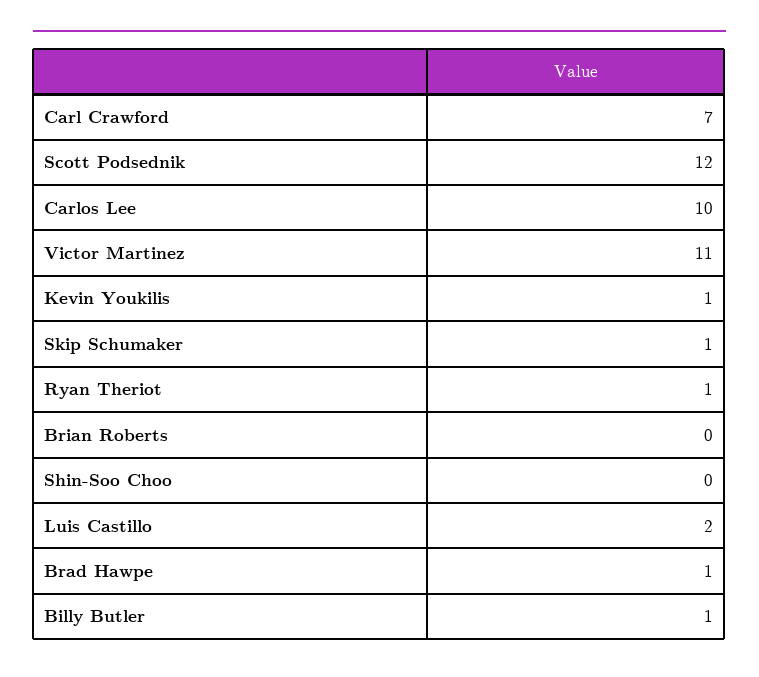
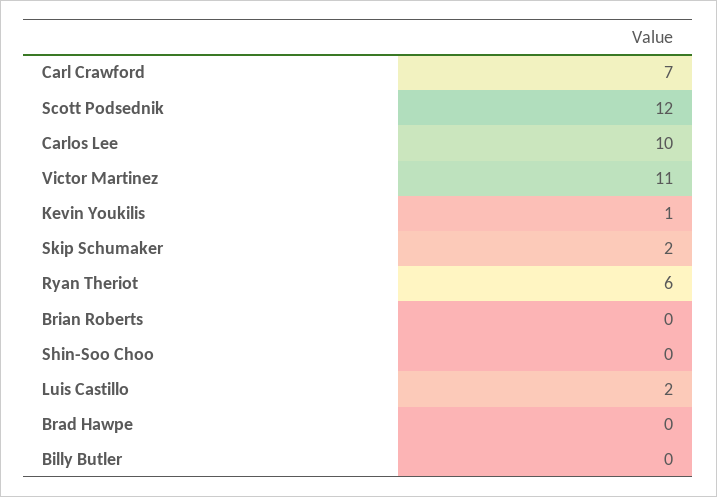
  {
    "Carl Crawford": 7,
    "Scott Podsednik": 12,
    "Carlos Lee": 10,
    "Victor Martinez": 11,
    "Kevin Youkilis": 1,
-   "Skip Schumaker": 1,
+   "Skip Schumaker": 2,
-   "Ryan Theriot": 1,
+   "Ryan Theriot": 6,
    "Brian Roberts": 0,
    "Shin-Soo Choo": 0,
    "Luis Castillo": 2,
-   "Brad Hawpe": 1,
+   "Brad Hawpe": 0,
-   "Billy Butler": 1
+   "Billy Butler": 0
  }

